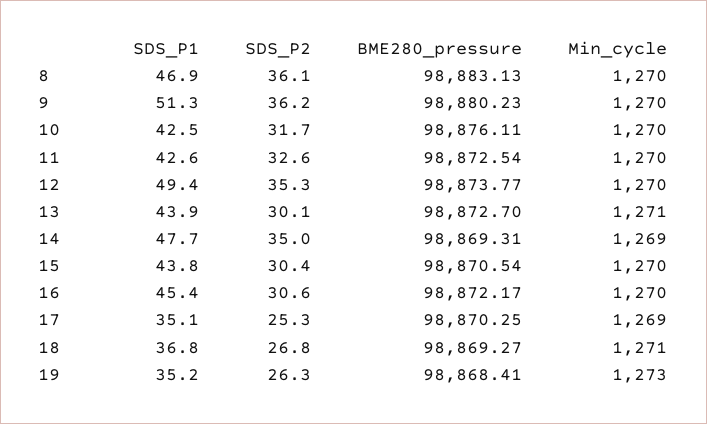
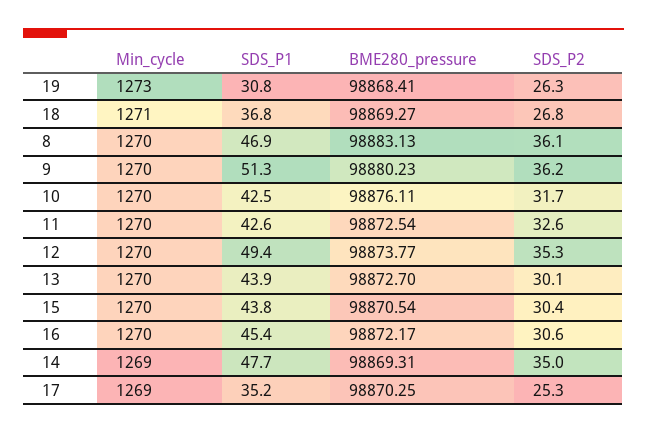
  {
    "SDS_P1": {
      "8": 46.9,
      "9": 51.3,
      "10": 42.5,
      "11": 42.6,
      "12": 49.4,
      "13": 43.9,
      "14": 47.7,
      "15": 43.8,
      "16": 45.4,
-     "17": 35.1,
+     "17": 35.2,
      "18": 36.8,
-     "19": 35.2
+     "19": 30.8
    },
    "SDS_P2": {
      "8": 36.1,
      "9": 36.2,
      "10": 31.7,
      "11": 32.6,
      "12": 35.3,
      "13": 30.1,
      "14": 35,
      "15": 30.4,
      "16": 30.6,
      "17": 25.3,
      "18": 26.8,
      "19": 26.3
    },
    "BME280_pressure": {
      "8": 98883.13,
      "9": 98880.23,
      "10": 98876.11,
      "11": 98872.54,
      "12": 98873.77,
      "13": 98872.7,
      "14": 98869.31,
      "15": 98870.54,
      "16": 98872.17,
      "17": 98870.25,
      "18": 98869.27,
      "19": 98868.41
    },
    "Min_cycle": {
      "8": 1270,
      "9": 1270,
      "10": 1270,
      "11": 1270,
      "12": 1270,
-     "13": 1271,
+     "13": 1270,
      "14": 1269,
      "15": 1270,
      "16": 1270,
      "17": 1269,
      "18": 1271,
      "19": 1273
    }
  }

